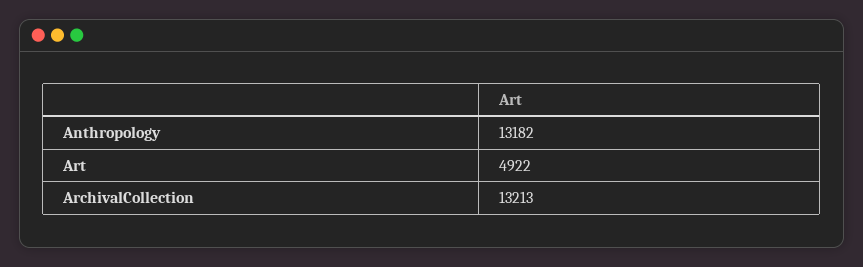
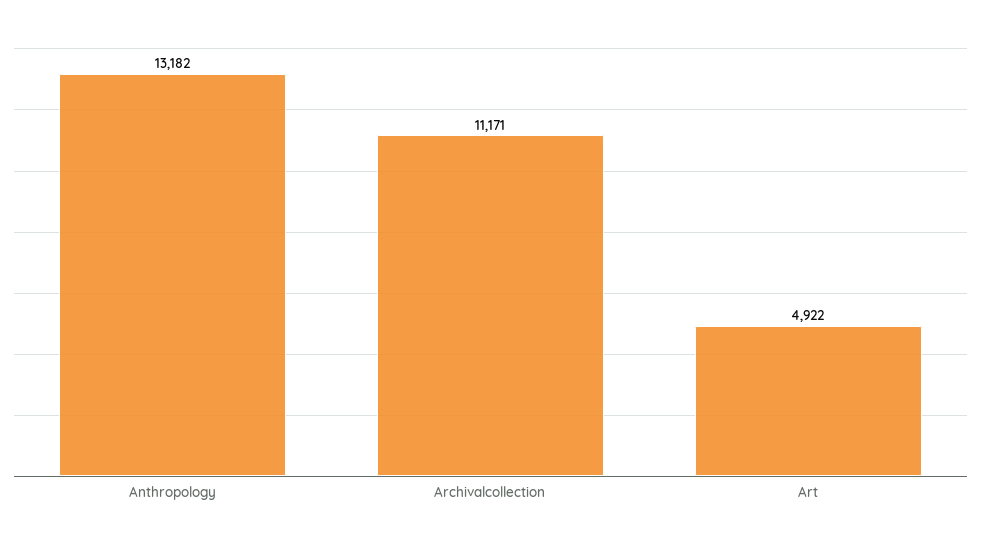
  {
    "Anthropology": 13182,
    "Art": 4922,
-   "ArchivalCollection": 13213
+   "ArchivalCollection": 11171
  }

